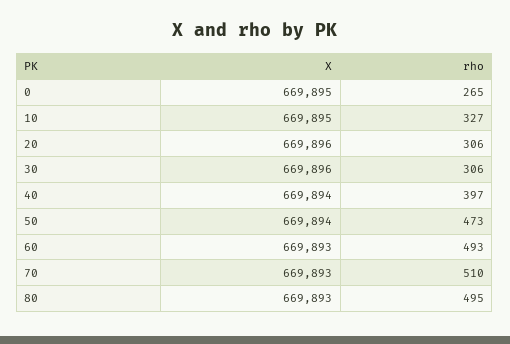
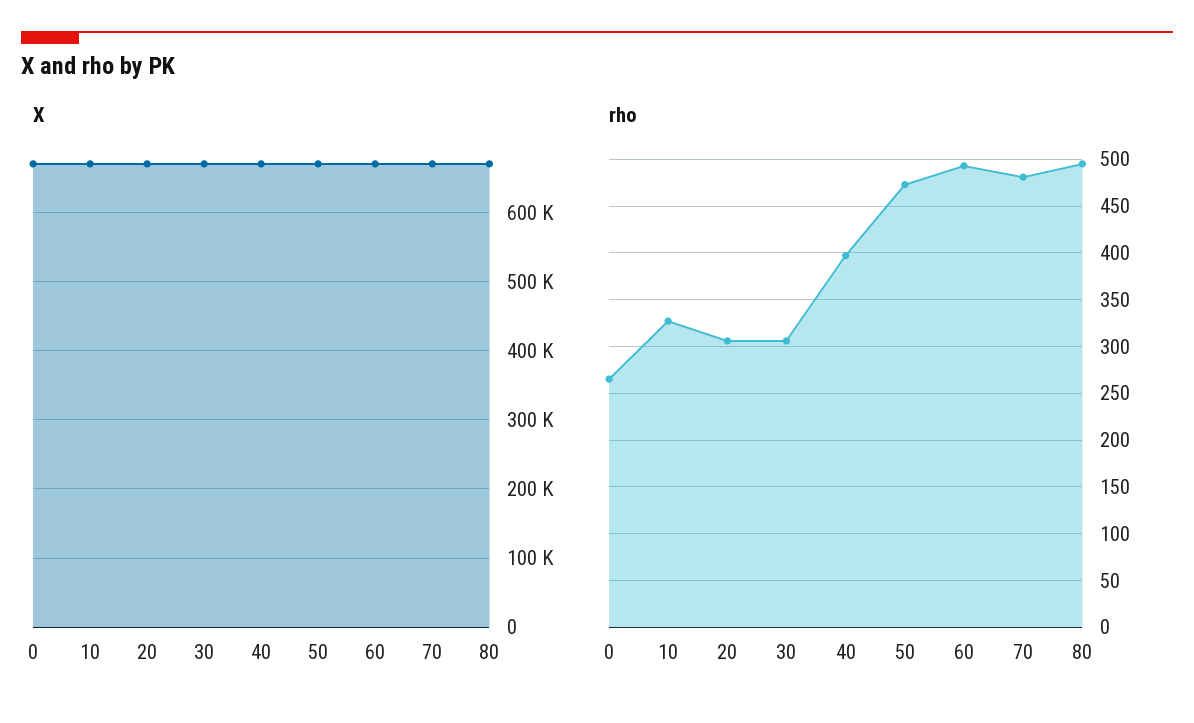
  {
    "X": {
      "0": 669895,
      "10": 669895,
      "20": 669896,
      "30": 669896,
      "40": 669894,
      "50": 669894,
      "60": 669893,
      "70": 669893,
      "80": 669893
    },
    "rho": {
      "0": 265,
      "10": 327,
      "20": 306,
      "30": 306,
      "40": 397,
      "50": 473,
      "60": 493,
-     "70": 510,
+     "70": 480,
      "80": 495
    }
  }

